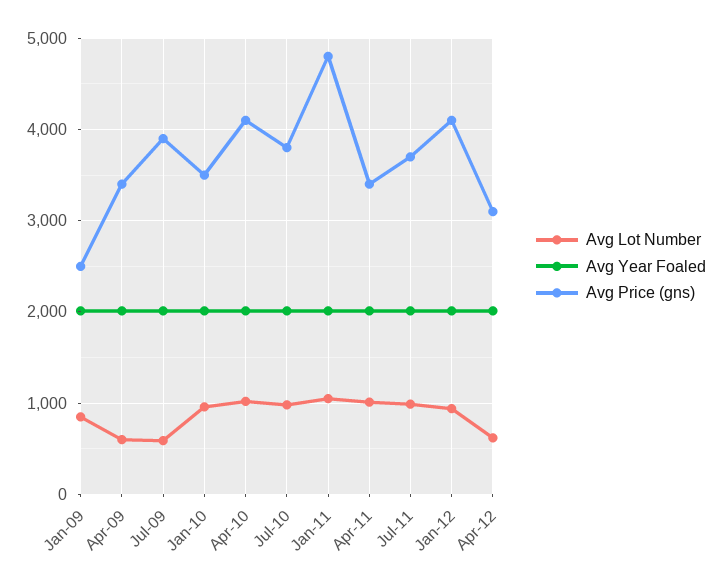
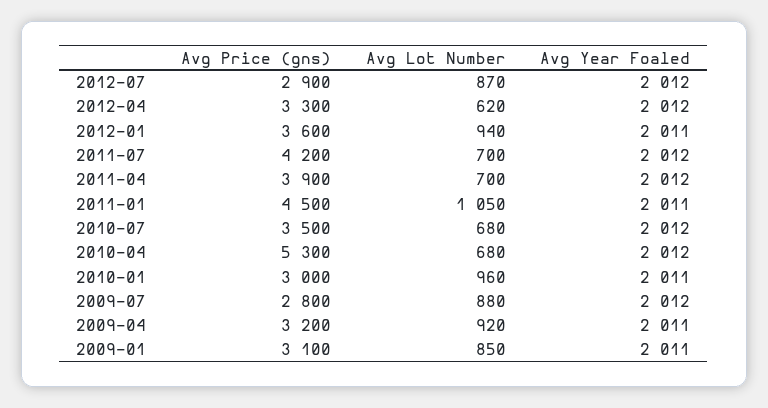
  {
    "Avg Lot Number": {
      "Jan-09": 850,
-     "Apr-09": 600,
+     "Apr-09": 920,
-     "Jul-09": 600,
+     "Jul-09": 880,
      "Jan-10": 960,
-     "Apr-10": 1000,
+     "Apr-10": 680,
-     "Jul-10": 1000,
+     "Jul-10": 680,
      "Jan-11": 1050,
-     "Apr-11": 1000,
+     "Apr-11": 700,
-     "Jul-11": 1000,
+     "Jul-11": 700,
      "Jan-12": 940,
-     "Apr-12": 620
+     "Apr-12": 620,
+     "2012-07": 870
    },
    "Avg Year Foaled": {
      "Jan-09": 2011,
      "Apr-09": 2011,
      "Jul-09": 2012,
      "Jan-10": 2011,
      "Apr-10": 2012,
      "Jul-10": 2012,
      "Jan-11": 2011,
      "Apr-11": 2012,
      "Jul-11": 2012,
      "Jan-12": 2011,
-     "Apr-12": 2012
+     "Apr-12": 2012,
+     "2012-07": 2012
    },
    "Avg Price (gns)": {
-     "Jan-09": 2500,
+     "Jan-09": 3100,
-     "Apr-09": 3400,
+     "Apr-09": 3200,
-     "Jul-09": 3900,
+     "Jul-09": 2800,
-     "Jan-10": 3500,
+     "Jan-10": 3000,
-     "Apr-10": 4100,
+     "Apr-10": 5300,
-     "Jul-10": 3800,
+     "Jul-10": 3500,
-     "Jan-11": 4800,
+     "Jan-11": 4500,
-     "Apr-11": 3400,
+     "Apr-11": 3900,
-     "Jul-11": 3700,
+     "Jul-11": 4200,
-     "Jan-12": 4100,
+     "Jan-12": 3600,
-     "Apr-12": 3100
+     "Apr-12": 3300,
+     "2012-07": 2900
    }
  }

